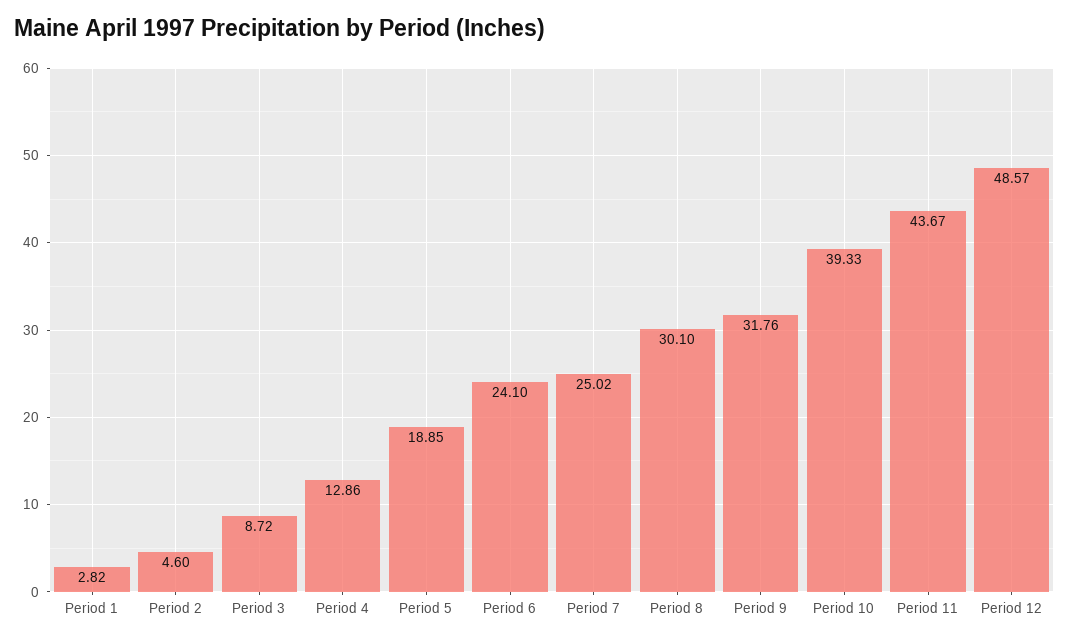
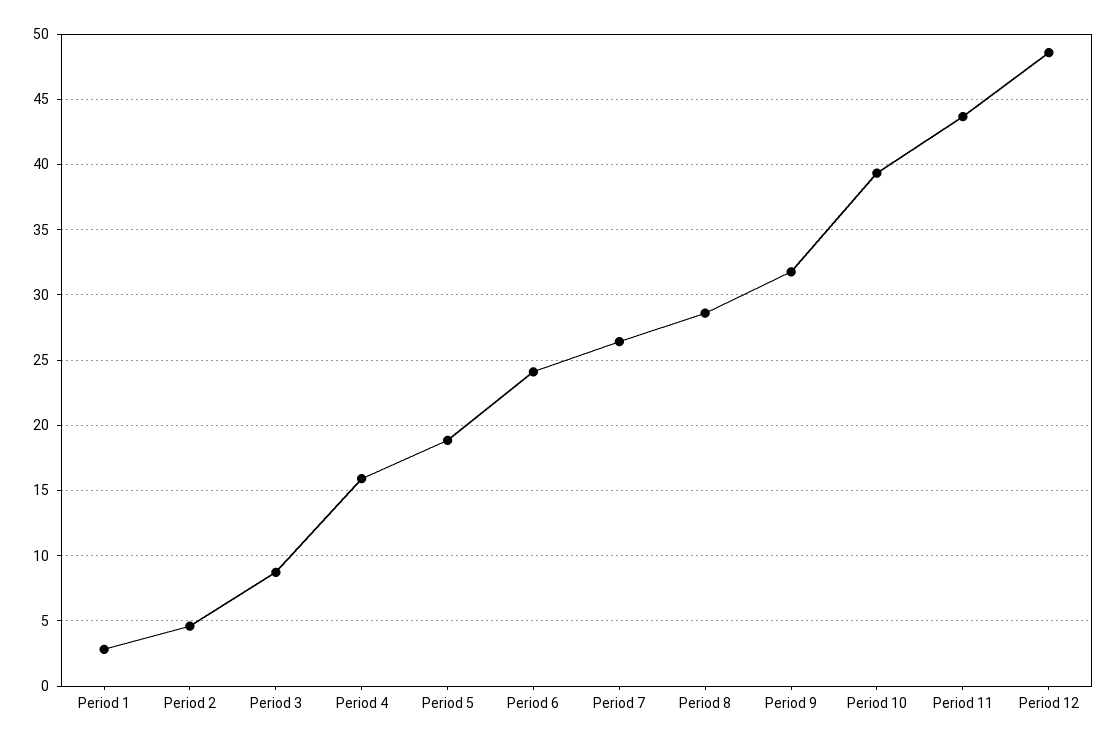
  {
    "Period 1": 2.82,
    "Period 2": 4.6,
    "Period 3": 8.72,
-   "Period 4": 12.86,
+   "Period 4": 16,
    "Period 5": 18.85,
    "Period 6": 24.1,
-   "Period 7": 25.02,
+   "Period 7": 26.5,
-   "Period 8": 30.1,
+   "Period 8": 28.5,
    "Period 9": 31.76,
    "Period 10": 39.33,
    "Period 11": 43.67,
    "Period 12": 48.57
  }

